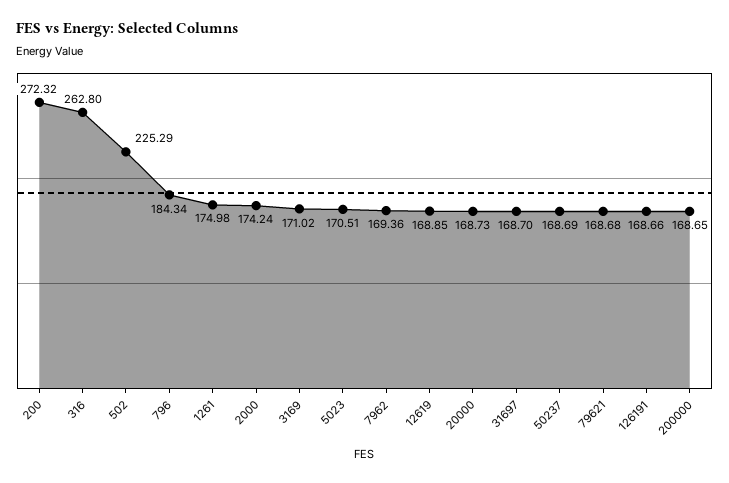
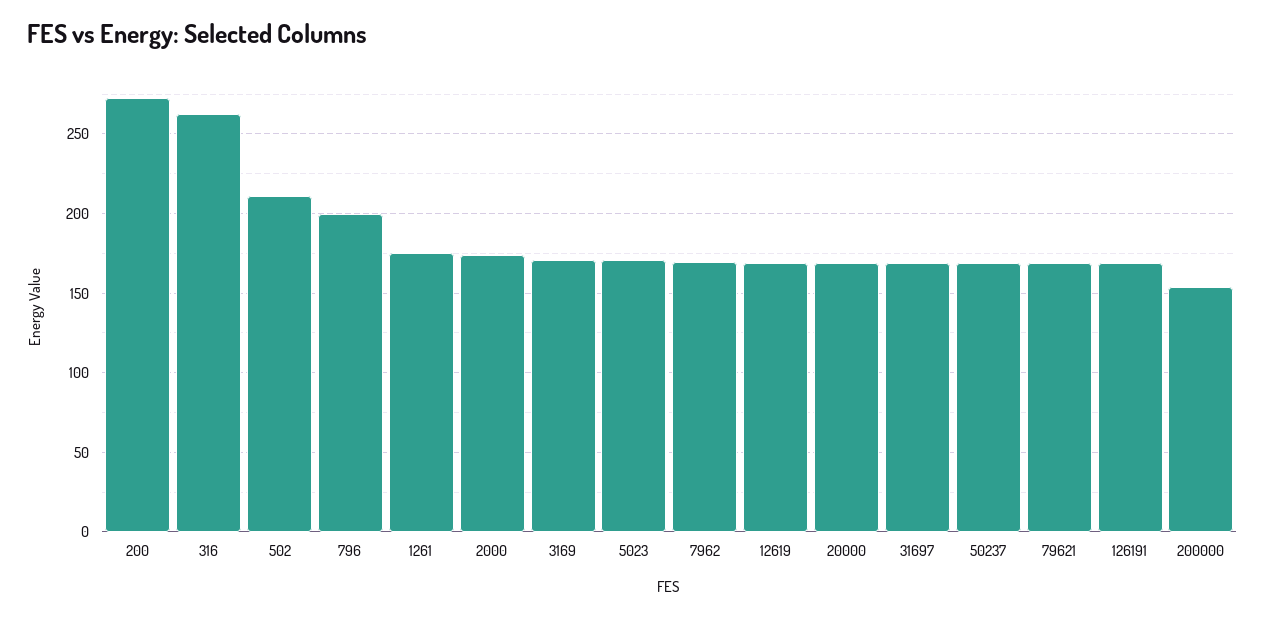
  {
    "200": 272.32,
    "316": 262.8,
-   "502": 225.29,
+   "502": 210,
-   "796": 184.34,
+   "796": 200,
    "1261": 174.98,
    "2000": 174.24,
    "3169": 171.02,
    "5023": 170.51,
    "7962": 169.36,
    "12619": 168.85,
    "20000": 168.73,
    "31697": 168.7,
    "50237": 168.69,
    "79621": 168.68,
    "126191": 168.66,
-   "200000": 168.65
+   "200000": 155
  }

